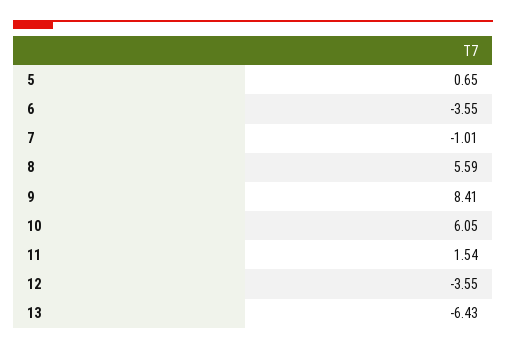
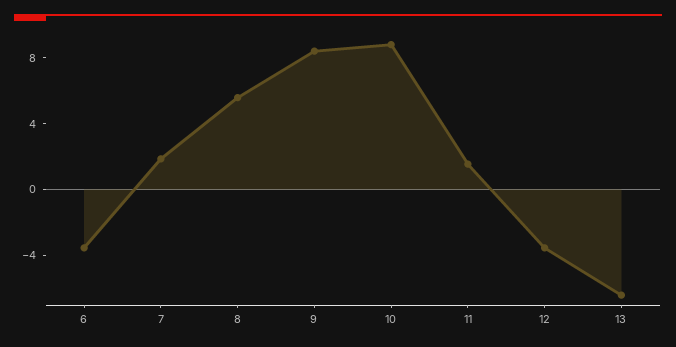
  {
-   "5": 0.65,
    "6": -3.55,
-   "7": -1.01,
+   "7": 2,
    "8": 5.59,
    "9": 8.41,
-   "10": 6.05,
+   "10": 9,
    "11": 1.54,
    "12": -3.55,
    "13": -6.43
  }

